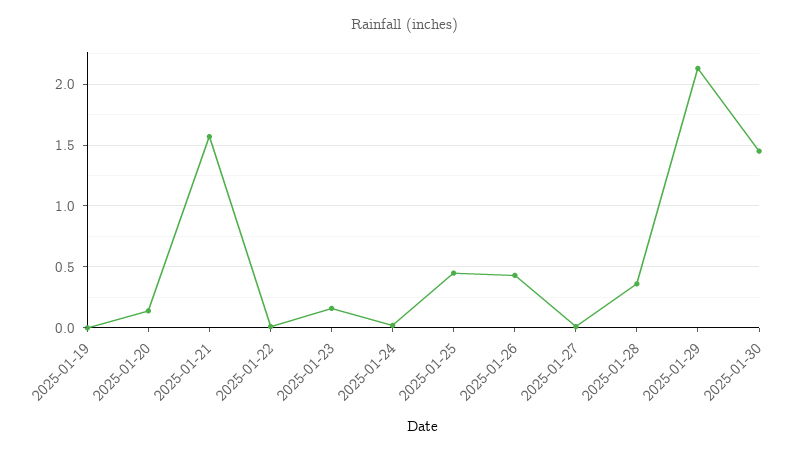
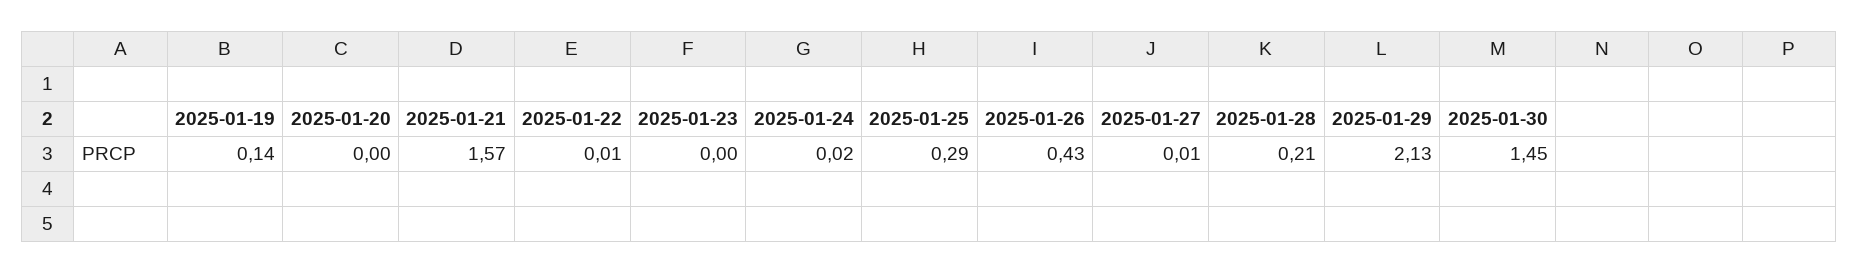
  {
-   "2025-01-19": 0,
+   "2025-01-19": 0.14,
-   "2025-01-20": 0.15,
+   "2025-01-20": 0,
    "2025-01-21": 1.57,
    "2025-01-22": 0.01,
-   "2025-01-23": 0.15,
+   "2025-01-23": 0,
    "2025-01-24": 0.02,
-   "2025-01-25": 0.45,
+   "2025-01-25": 0.29,
    "2025-01-26": 0.43,
    "2025-01-27": 0.01,
-   "2025-01-28": 0.35,
+   "2025-01-28": 0.21,
    "2025-01-29": 2.13,
    "2025-01-30": 1.45
  }

